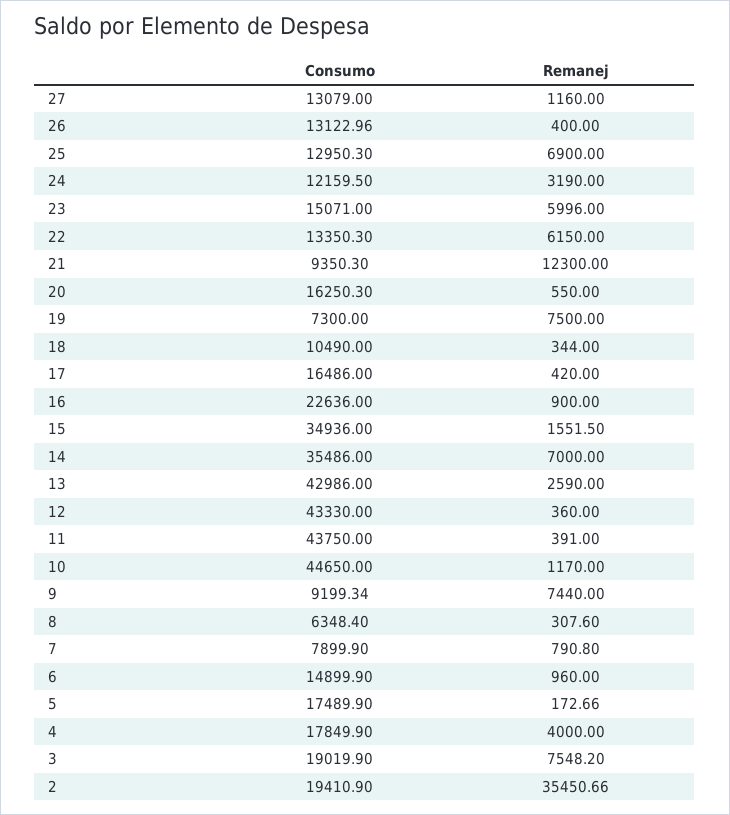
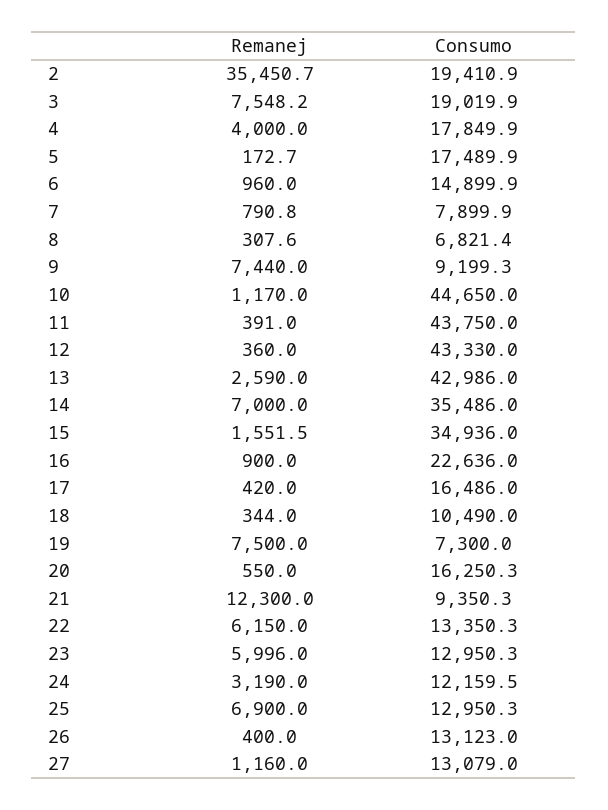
  {
    "Consumo": {
      "27": 13079,
      "26": 13122.96,
      "25": 12950.3,
      "24": 12159.5,
-     "23": 15071,
+     "23": 12950.3,
      "22": 13350.3,
      "21": 9350.3,
      "20": 16250.3,
      "19": 7300,
      "18": 10490,
      "17": 16486,
      "16": 22636,
      "15": 34936,
      "14": 35486,
      "13": 42986,
      "12": 43330,
      "11": 43750,
      "10": 44650,
      "9": 9199.34,
-     "8": 6348.4,
+     "8": 6821.4,
      "7": 7899.9,
      "6": 14899.9,
      "5": 17489.9,
      "4": 17849.9,
      "3": 19019.9,
      "2": 19410.9
    },
    "Remanej": {
      "27": 1160,
      "26": 400,
      "25": 6900,
      "24": 3190,
      "23": 5996,
      "22": 6150,
      "21": 12300,
      "20": 550,
      "19": 7500,
      "18": 344,
      "17": 420,
      "16": 900,
      "15": 1551.5,
      "14": 7000,
      "13": 2590,
      "12": 360,
      "11": 391,
      "10": 1170,
      "9": 7440,
      "8": 307.6,
      "7": 790.8,
      "6": 960,
      "5": 172.66,
      "4": 4000,
      "3": 7548.2,
      "2": 35450.66
    }
  }

